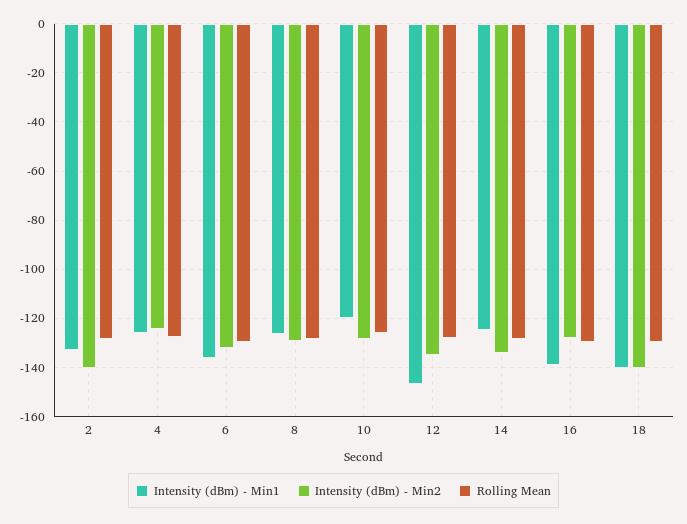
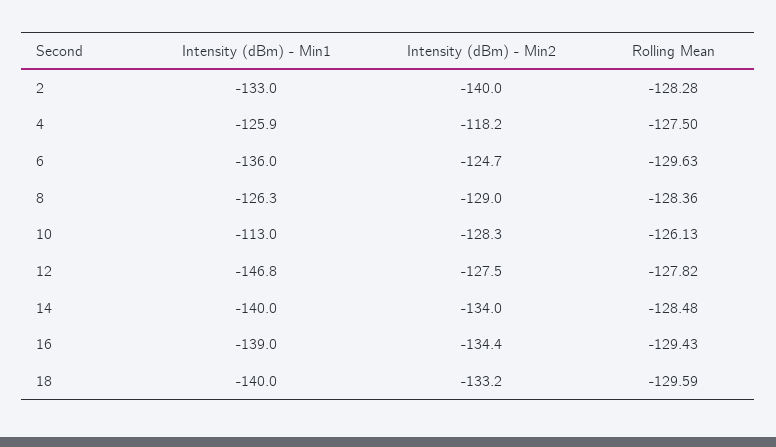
  {
    "Intensity (dBm) - Min1": {
      "2": -133,
      "4": -125.9,
      "6": -136,
      "8": -126.3,
-     "10": -120,
+     "10": -113,
      "12": -146.8,
-     "14": -125,
+     "14": -140,
      "16": -139,
      "18": -140
    },
    "Intensity (dBm) - Min2": {
      "2": -140,
-     "4": -125,
+     "4": -118.2,
-     "6": -132.5,
+     "6": -124.7,
      "8": -129,
      "10": -128.3,
-     "12": -135,
+     "12": -127.5,
      "14": -134,
-     "16": -127.5,
+     "16": -134.4,
-     "18": -140
+     "18": -133.2
    },
    "Rolling Mean": {
      "2": -128.28,
      "4": -127.5,
      "6": -129.63,
      "8": -128.36,
      "10": -126.13,
      "12": -127.82,
      "14": -128.48,
      "16": -129.43,
      "18": -129.59
    }
  }

